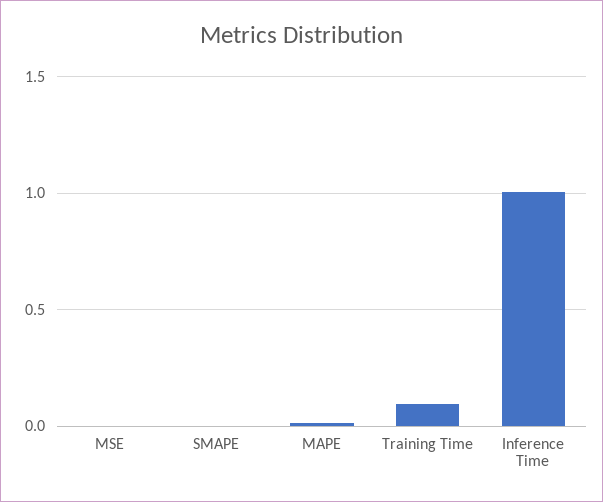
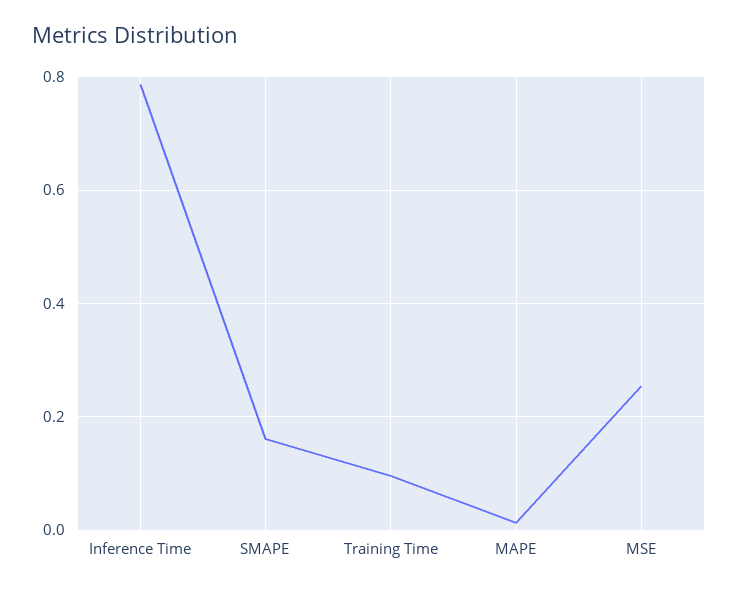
  {
-   "MSE": 0,
+   "MSE": 0.26,
-   "SMAPE": 0,
+   "SMAPE": 0.16,
    "MAPE": 0.02,
    "Training Time": 0.1,
-   "Inference Time": 1
+   "Inference Time": 0.78
  }

